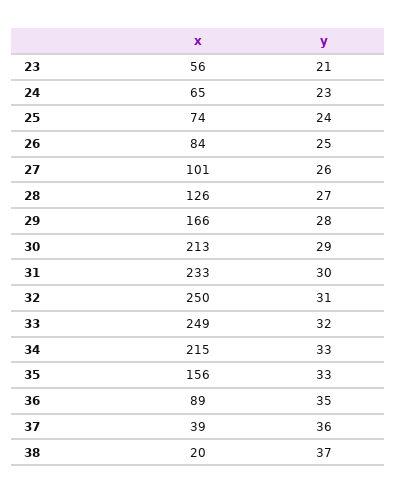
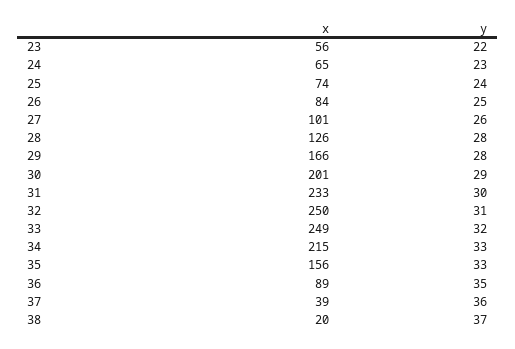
  {
    "x": {
      "23": 56,
      "24": 65,
      "25": 74,
      "26": 84,
      "27": 101,
      "28": 126,
      "29": 166,
-     "30": 213,
+     "30": 201,
      "31": 233,
      "32": 250,
      "33": 249,
      "34": 215,
      "35": 156,
      "36": 89,
      "37": 39,
      "38": 20
    },
    "y": {
-     "23": 21,
+     "23": 22,
      "24": 23,
      "25": 24,
      "26": 25,
      "27": 26,
-     "28": 27,
+     "28": 28,
      "29": 28,
      "30": 29,
      "31": 30,
      "32": 31,
      "33": 32,
      "34": 33,
      "35": 33,
      "36": 35,
      "37": 36,
      "38": 37
    }
  }

